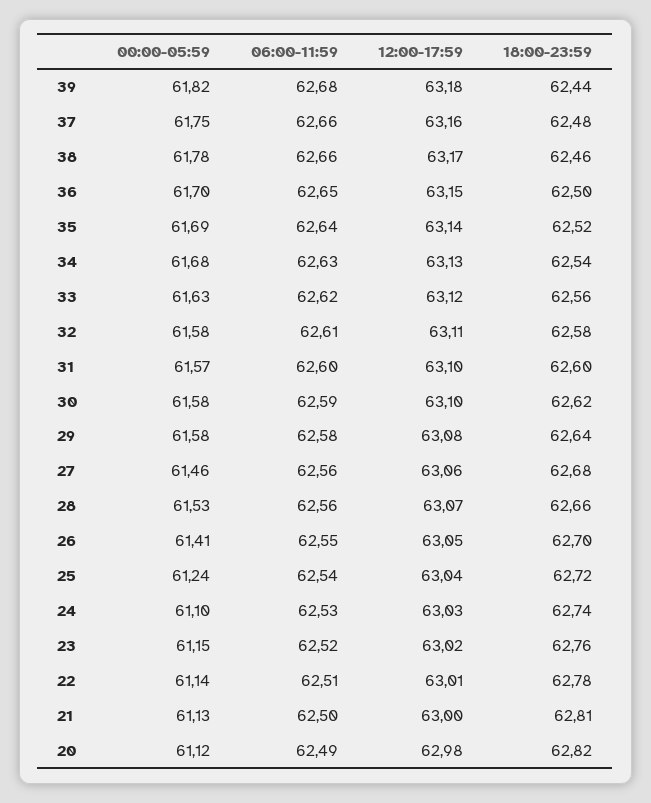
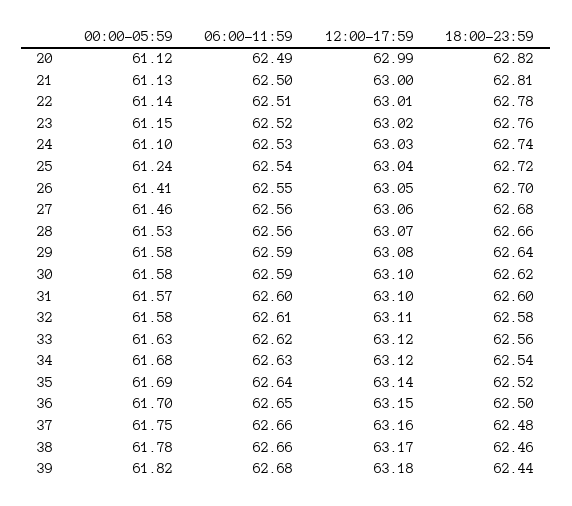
  {
    "00:00-05:59": {
      "39": 61.82,
      "37": 61.75,
      "38": 61.78,
      "36": 61.7,
      "35": 61.69,
      "34": 61.68,
      "33": 61.63,
      "32": 61.58,
      "31": 61.57,
      "30": 61.58,
      "29": 61.58,
      "27": 61.46,
      "28": 61.53,
      "26": 61.41,
      "25": 61.24,
      "24": 61.1,
      "23": 61.15,
      "22": 61.14,
      "21": 61.13,
      "20": 61.12
    },
    "06:00-11:59": {
      "39": 62.68,
      "37": 62.66,
      "38": 62.66,
      "36": 62.65,
      "35": 62.64,
      "34": 62.63,
      "33": 62.62,
      "32": 62.61,
      "31": 62.6,
      "30": 62.59,
-     "29": 62.58,
+     "29": 62.59,
      "27": 62.56,
      "28": 62.56,
      "26": 62.55,
      "25": 62.54,
      "24": 62.53,
      "23": 62.52,
      "22": 62.51,
      "21": 62.5,
      "20": 62.49
    },
    "12:00-17:59": {
      "39": 63.18,
      "37": 63.16,
      "38": 63.17,
      "36": 63.15,
      "35": 63.14,
-     "34": 63.13,
+     "34": 63.12,
      "33": 63.12,
      "32": 63.11,
      "31": 63.1,
      "30": 63.1,
      "29": 63.08,
      "27": 63.06,
      "28": 63.07,
      "26": 63.05,
      "25": 63.04,
      "24": 63.03,
      "23": 63.02,
      "22": 63.01,
      "21": 63,
-     "20": 62.98
+     "20": 62.99
    },
    "18:00-23:59": {
      "39": 62.44,
      "37": 62.48,
      "38": 62.46,
      "36": 62.5,
      "35": 62.52,
      "34": 62.54,
      "33": 62.56,
      "32": 62.58,
      "31": 62.6,
      "30": 62.62,
      "29": 62.64,
      "27": 62.68,
      "28": 62.66,
      "26": 62.7,
      "25": 62.72,
      "24": 62.74,
      "23": 62.76,
      "22": 62.78,
      "21": 62.81,
      "20": 62.82
    }
  }

